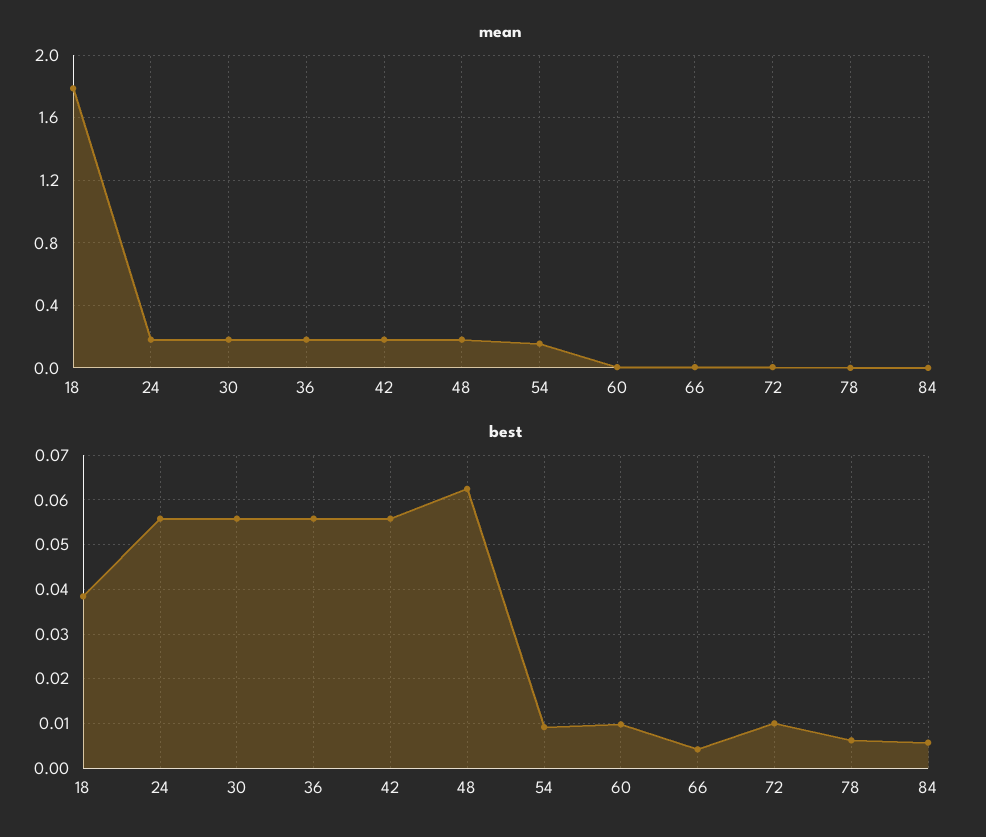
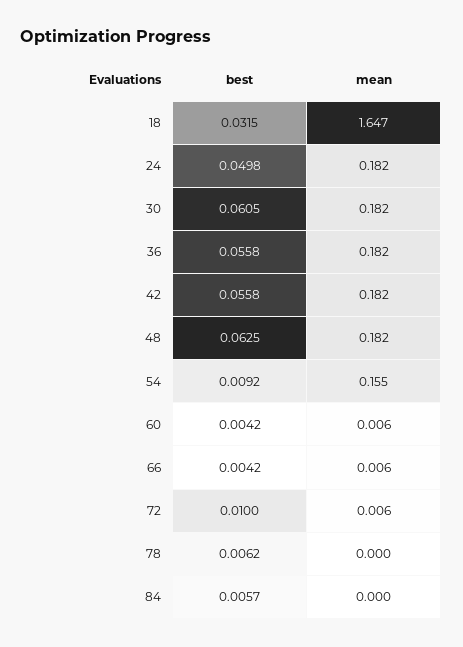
  {
    "mean": {
-     "18": 1.8,
+     "18": 1.647,
      "24": 0.182,
      "30": 0.182,
      "36": 0.182,
      "42": 0.182,
      "48": 0.182,
      "54": 0.155,
      "60": 0.006,
      "66": 0.006,
      "72": 0.006,
      "78": 0,
      "84": 0
    },
    "best": {
-     "18": 0.038,
+     "18": 0.0315,
-     "24": 0.056,
+     "24": 0.0498,
-     "30": 0.056,
+     "30": 0.0605,
      "36": 0.0558,
      "42": 0.0558,
      "48": 0.0625,
      "54": 0.0092,
-     "60": 0.01,
+     "60": 0.0042,
      "66": 0.0042,
      "72": 0.01,
      "78": 0.0062,
      "84": 0.0057
    }
  }

